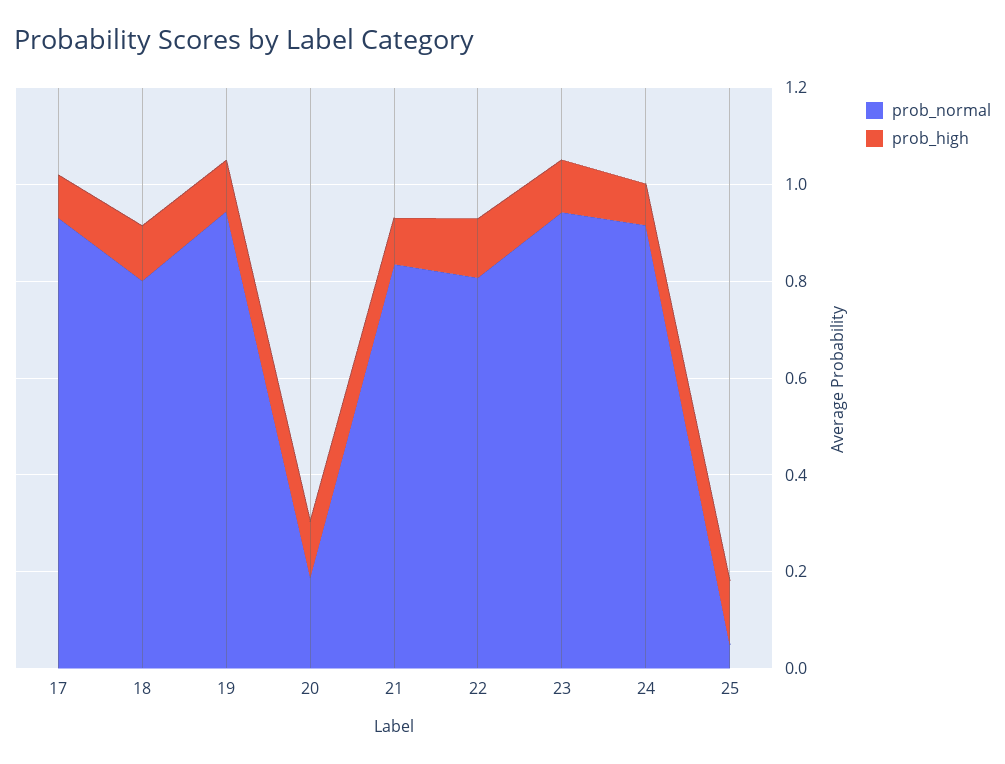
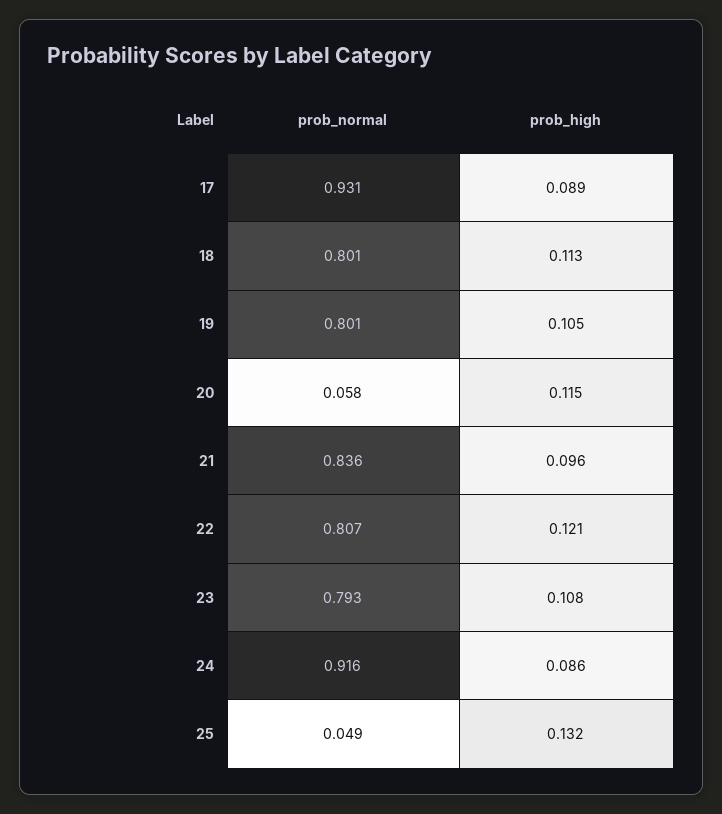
  {
    "prob_normal": {
      "17": 0.931,
      "18": 0.801,
-     "19": 0.95,
+     "19": 0.801,
-     "20": 0.2,
+     "20": 0.058,
      "21": 0.836,
      "22": 0.807,
-     "23": 0.95,
+     "23": 0.793,
      "24": 0.916,
      "25": 0.049
    },
    "prob_high": {
      "17": 0.089,
      "18": 0.113,
      "19": 0.105,
      "20": 0.115,
      "21": 0.096,
      "22": 0.121,
      "23": 0.108,
      "24": 0.086,
      "25": 0.132
    }
  }

